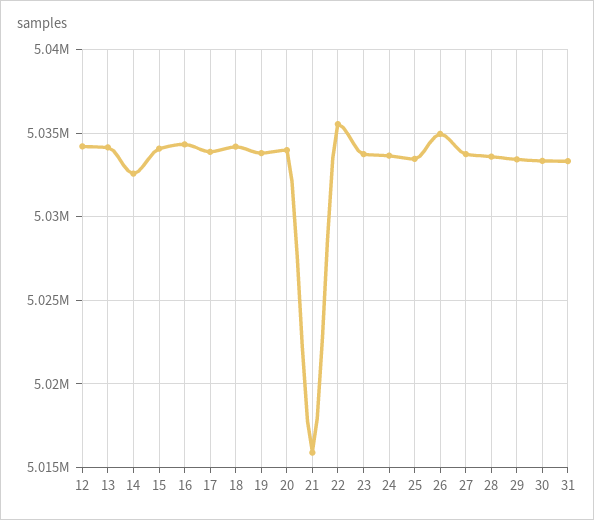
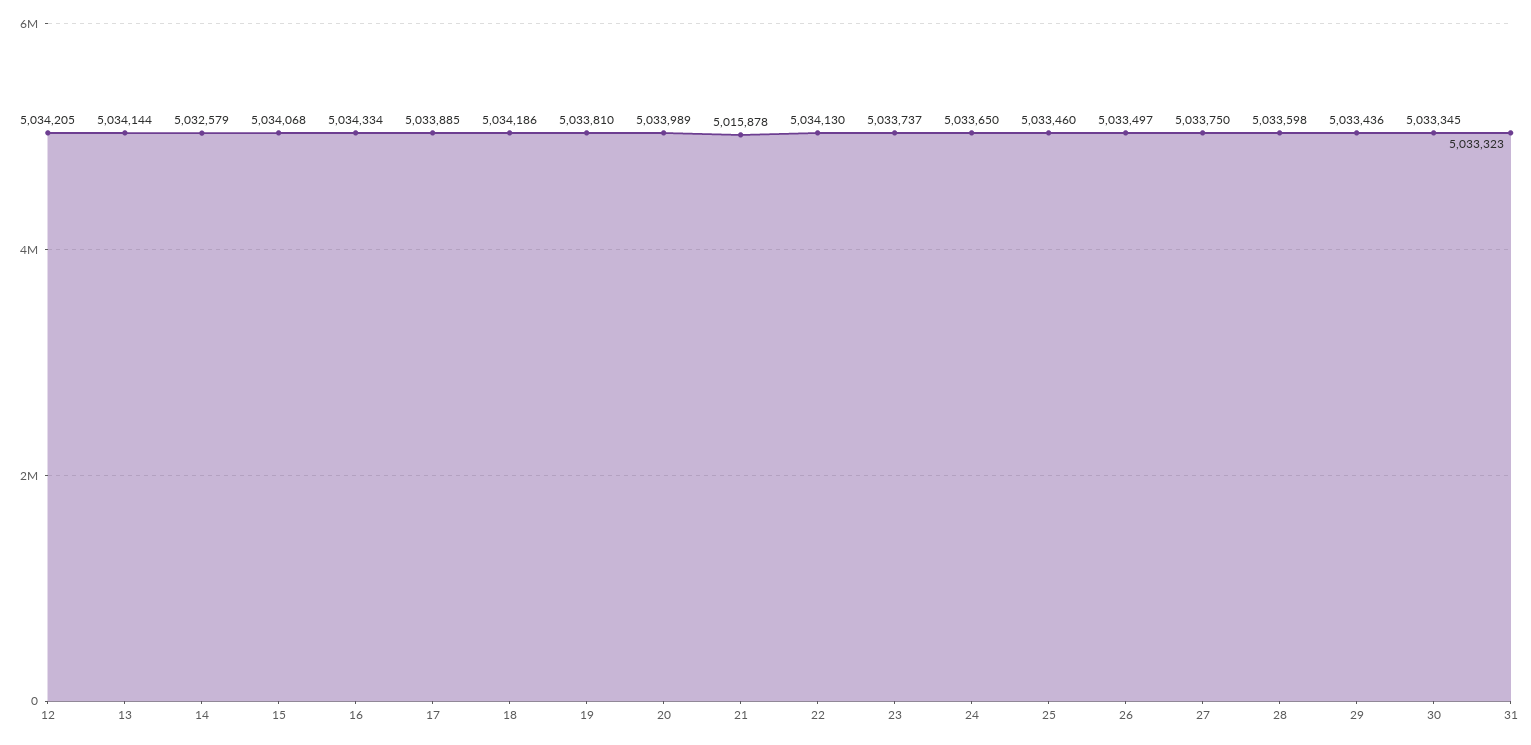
  {
    "12": 5034205,
    "13": 5034144,
    "14": 5032579,
    "15": 5034068,
    "16": 5034334,
    "17": 5033885,
    "18": 5034186,
    "19": 5033810,
    "20": 5033989,
    "21": 5015878,
-   "22": 5035500,
+   "22": 5034130,
    "23": 5033737,
    "24": 5033650,
    "25": 5033460,
-   "26": 5035000,
+   "26": 5033497,
    "27": 5033750,
    "28": 5033598,
    "29": 5033436,
    "30": 5033345,
    "31": 5033323
  }

